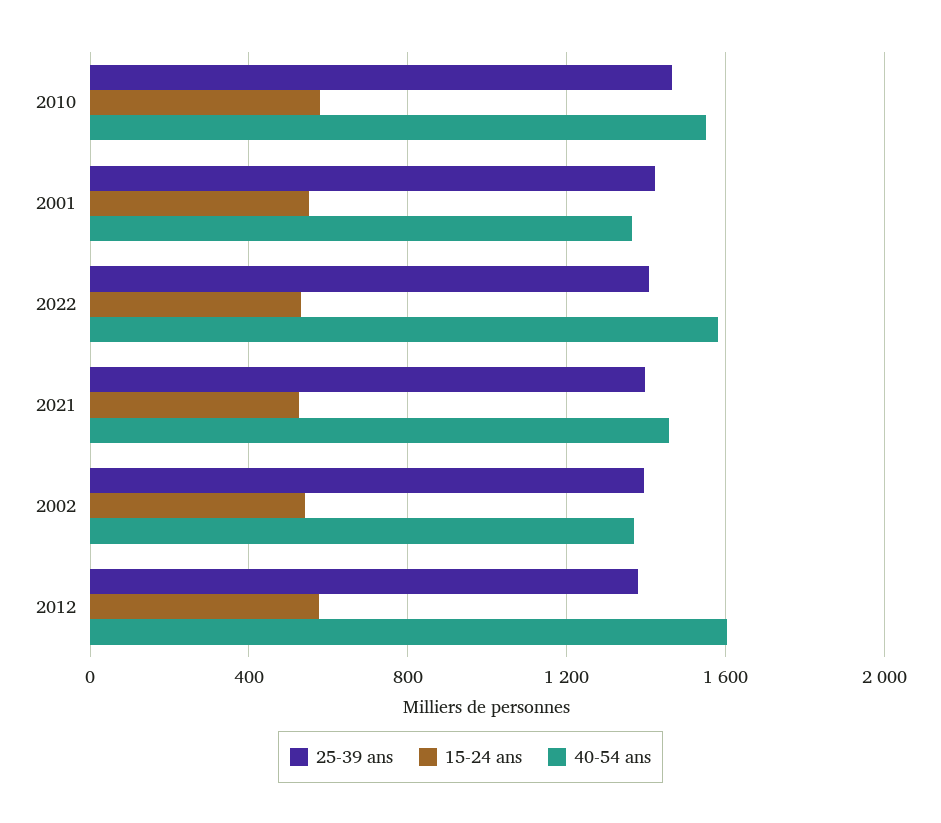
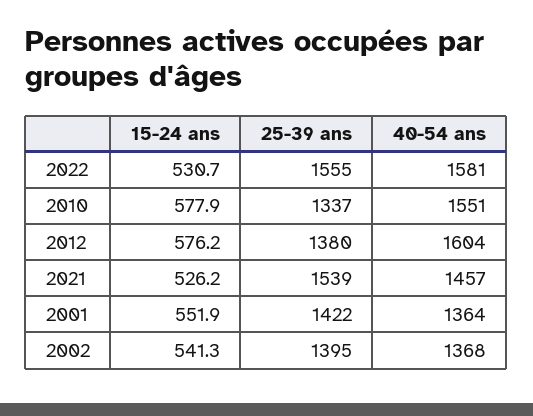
  {
    "25-39 ans": {
-     "2010": 1450,
+     "2010": 1337,
      "2001": 1422,
-     "2022": 1400,
+     "2022": 1555,
-     "2021": 1400,
+     "2021": 1539,
      "2002": 1395,
      "2012": 1380
    },
    "15-24 ans": {
      "2010": 577.9,
      "2001": 551.9,
      "2022": 530.7,
      "2021": 526.2,
      "2002": 541.3,
      "2012": 576.2
    },
    "40-54 ans": {
      "2010": 1551,
      "2001": 1364,
      "2022": 1581,
      "2021": 1457,
      "2002": 1368,
      "2012": 1604
    }
  }

